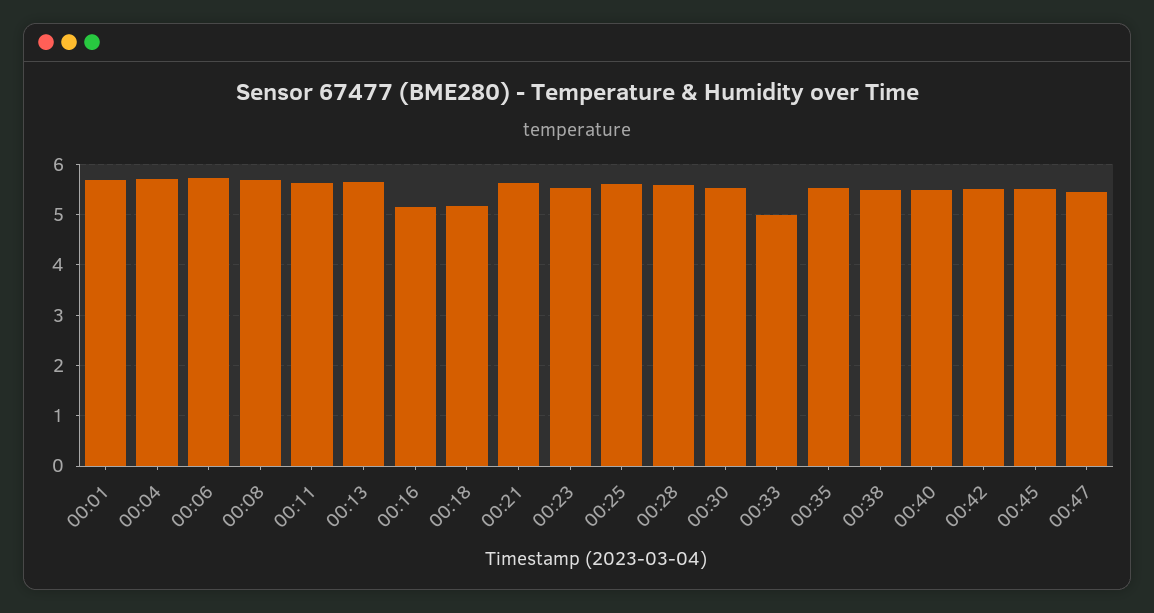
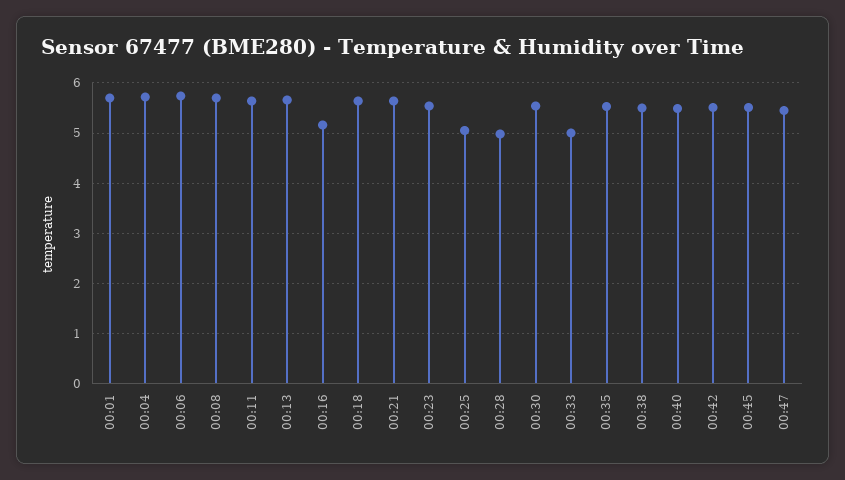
  {
    "00:01": 5.8,
    "00:04": 5.8,
    "00:06": 5.8,
    "00:08": 5.8,
    "00:11": 5.6,
    "00:13": 5.6,
    "00:16": 5.2,
-   "00:18": 5.2,
+   "00:18": 5.6,
    "00:21": 5.6,
    "00:23": 5.6,
-   "00:25": 5.6,
+   "00:25": 5,
-   "00:28": 5.6,
+   "00:28": 5,
    "00:30": 5.6,
    "00:33": 5,
    "00:35": 5.6,
    "00:38": 5.6,
    "00:40": 5.4,
    "00:42": 5.6,
    "00:45": 5.6,
    "00:47": 5.4
  }

